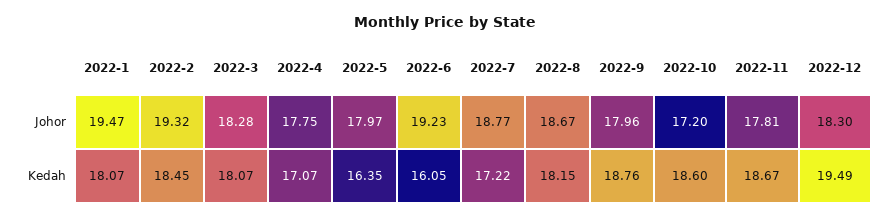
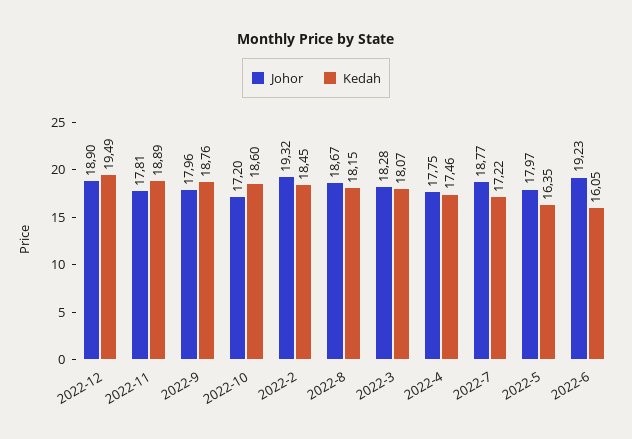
  {
    "Johor": {
-     "2022-1": 19.47,
      "2022-2": 19.32,
      "2022-3": 18.28,
      "2022-4": 17.75,
      "2022-5": 17.97,
      "2022-6": 19.23,
      "2022-7": 18.77,
      "2022-8": 18.67,
      "2022-9": 17.96,
      "2022-10": 17.2,
      "2022-11": 17.81,
-     "2022-12": 18.3
+     "2022-12": 18.9
    },
    "Kedah": {
-     "2022-1": 18.07,
      "2022-2": 18.45,
      "2022-3": 18.07,
-     "2022-4": 17.07,
+     "2022-4": 17.46,
      "2022-5": 16.35,
      "2022-6": 16.05,
      "2022-7": 17.22,
      "2022-8": 18.15,
      "2022-9": 18.76,
      "2022-10": 18.6,
-     "2022-11": 18.67,
+     "2022-11": 18.89,
      "2022-12": 19.49
    }
  }

